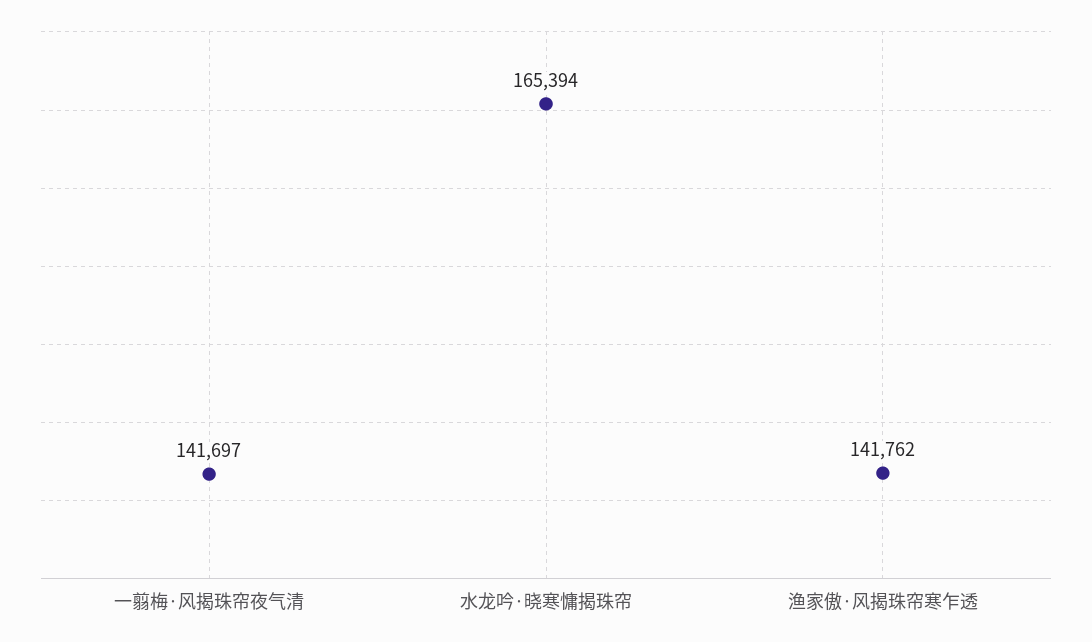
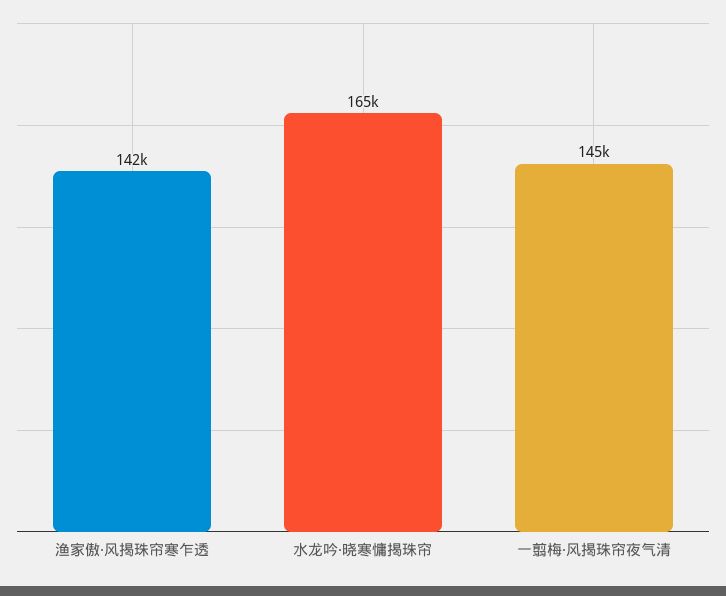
  {
-   "一翦梅·风揭珠帘夜气清": 141697,
+   "一翦梅·风揭珠帘夜气清": 145000,
    "水龙吟·晓寒慵揭珠帘": 165394,
    "渔家傲·风揭珠帘寒乍透": 141762
  }

